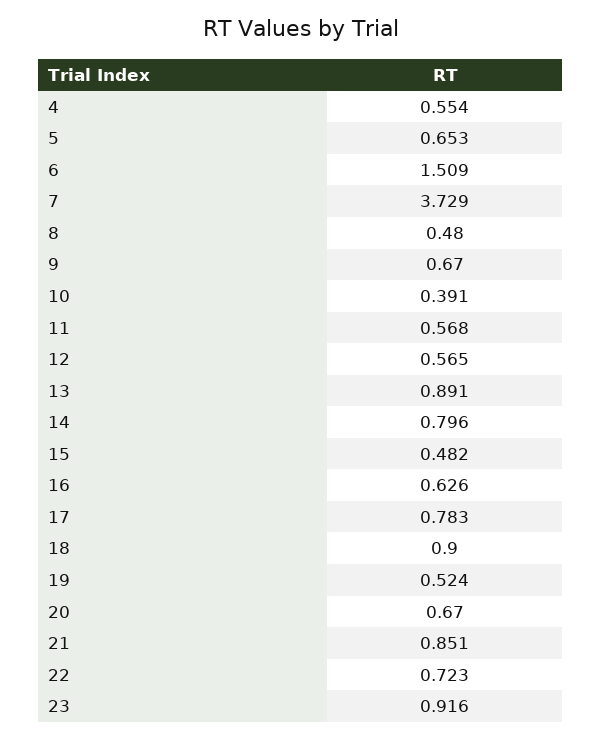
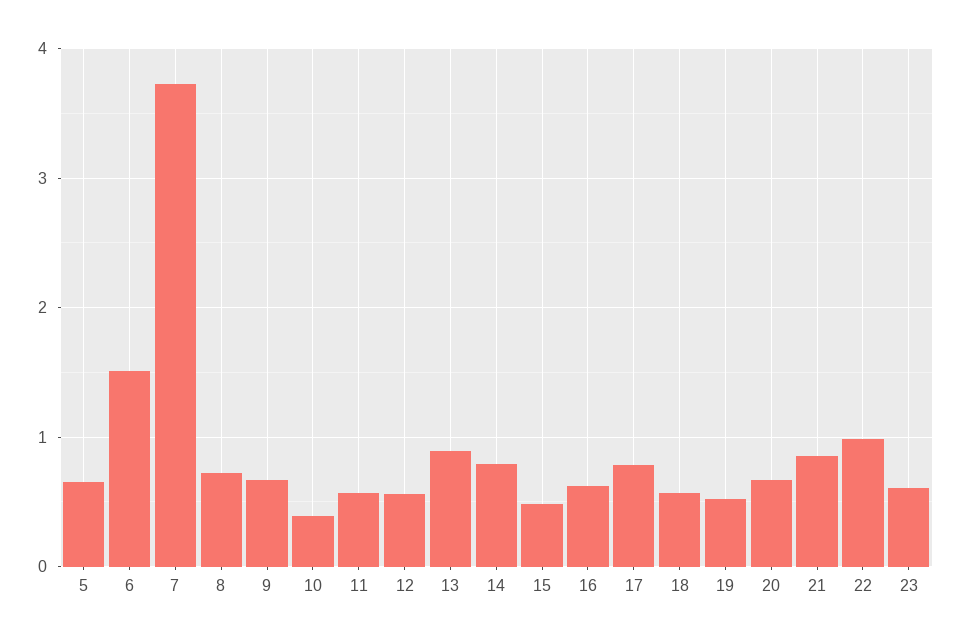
  {
-   "4": 0.554,
    "5": 0.653,
    "6": 1.509,
    "7": 3.729,
-   "8": 0.48,
+   "8": 0.7,
    "9": 0.67,
    "10": 0.391,
    "11": 0.568,
    "12": 0.565,
    "13": 0.891,
    "14": 0.796,
    "15": 0.482,
    "16": 0.626,
    "17": 0.783,
-   "18": 0.9,
+   "18": 0.6,
    "19": 0.524,
    "20": 0.67,
    "21": 0.851,
-   "22": 0.723,
+   "22": 1,
-   "23": 0.916
+   "23": 0.6
  }

